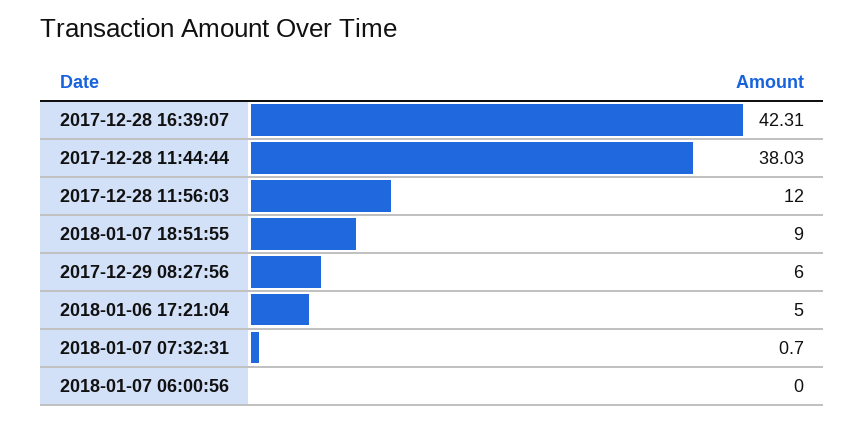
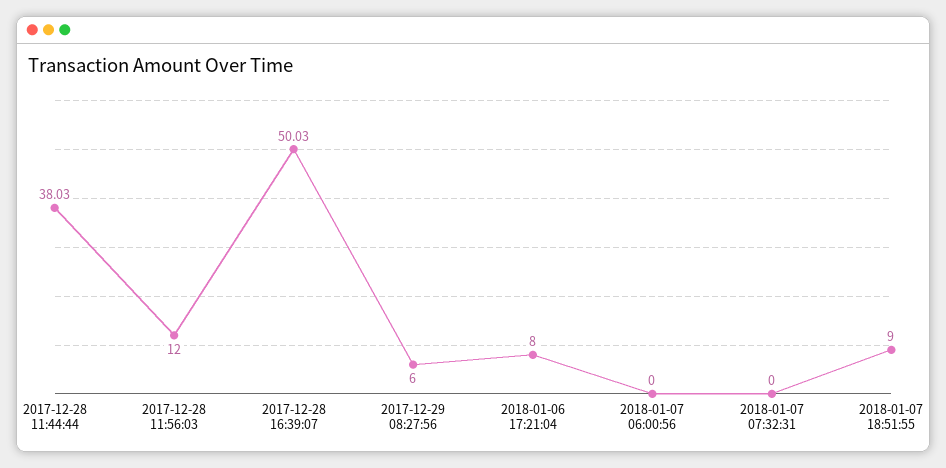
  {
-   "2017-12-28 16:39:07": 42.31,
+   "2017-12-28 16:39:07": 50.03,
    "2017-12-28 11:44:44": 38.03,
    "2017-12-28 11:56:03": 12,
    "2018-01-07 18:51:55": 9,
    "2017-12-29 08:27:56": 6,
-   "2018-01-06 17:21:04": 5,
+   "2018-01-06 17:21:04": 8,
-   "2018-01-07 07:32:31": 0.7,
+   "2018-01-07 07:32:31": 0,
    "2018-01-07 06:00:56": 0
  }

